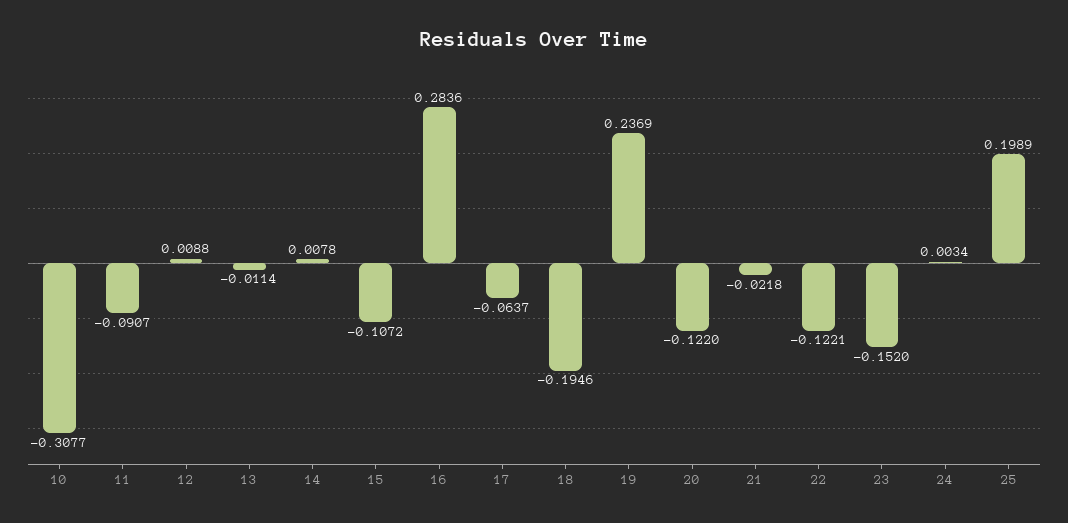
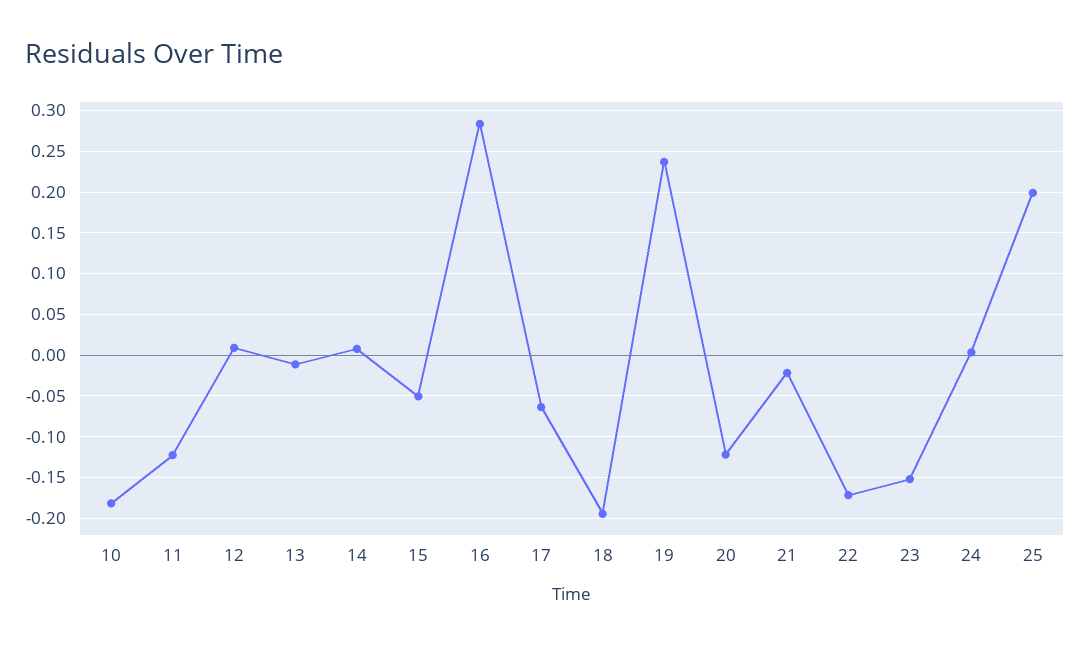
  {
-   "10": -0.3077,
+   "10": -0.18,
-   "11": -0.0907,
+   "11": -0.12,
    "12": 0.0088,
    "13": -0.0114,
    "14": 0.0078,
-   "15": -0.1072,
+   "15": -0.05,
    "16": 0.2836,
    "17": -0.0637,
    "18": -0.1946,
    "19": 0.2369,
    "20": -0.122,
    "21": -0.0218,
-   "22": -0.1221,
+   "22": -0.17,
    "23": -0.152,
    "24": 0.0034,
    "25": 0.1989
  }

